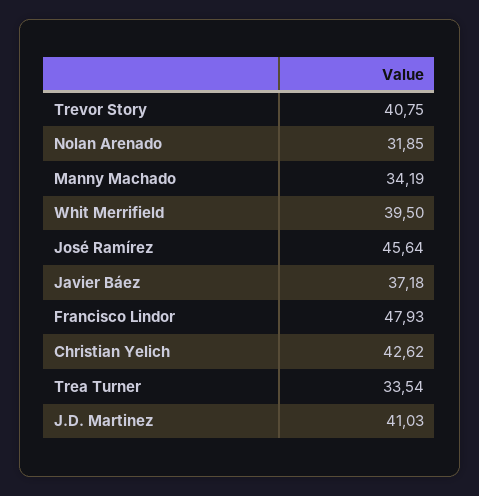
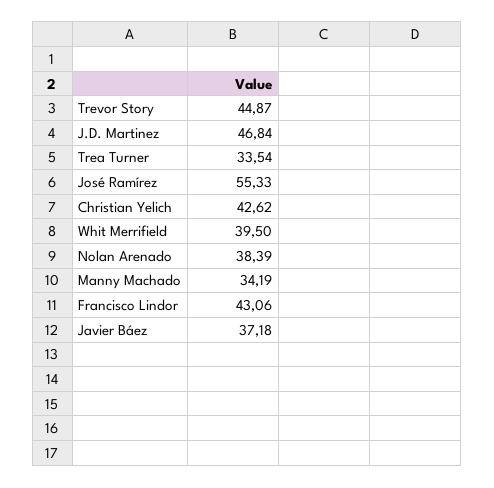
  {
-   "Trevor Story": 40.75,
+   "Trevor Story": 44.87,
-   "Nolan Arenado": 31.85,
+   "Nolan Arenado": 38.39,
    "Manny Machado": 34.19,
    "Whit Merrifield": 39.5,
-   "José Ramírez": 45.64,
+   "José Ramírez": 55.33,
    "Javier Báez": 37.18,
-   "Francisco Lindor": 47.93,
+   "Francisco Lindor": 43.06,
    "Christian Yelich": 42.62,
    "Trea Turner": 33.54,
-   "J.D. Martinez": 41.03
+   "J.D. Martinez": 46.84
  }

